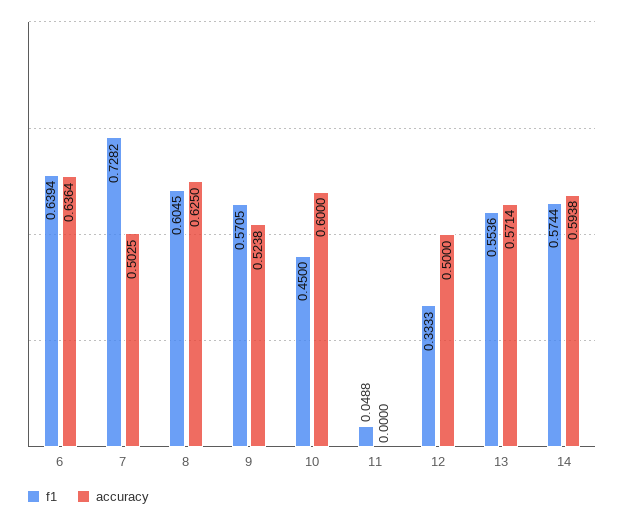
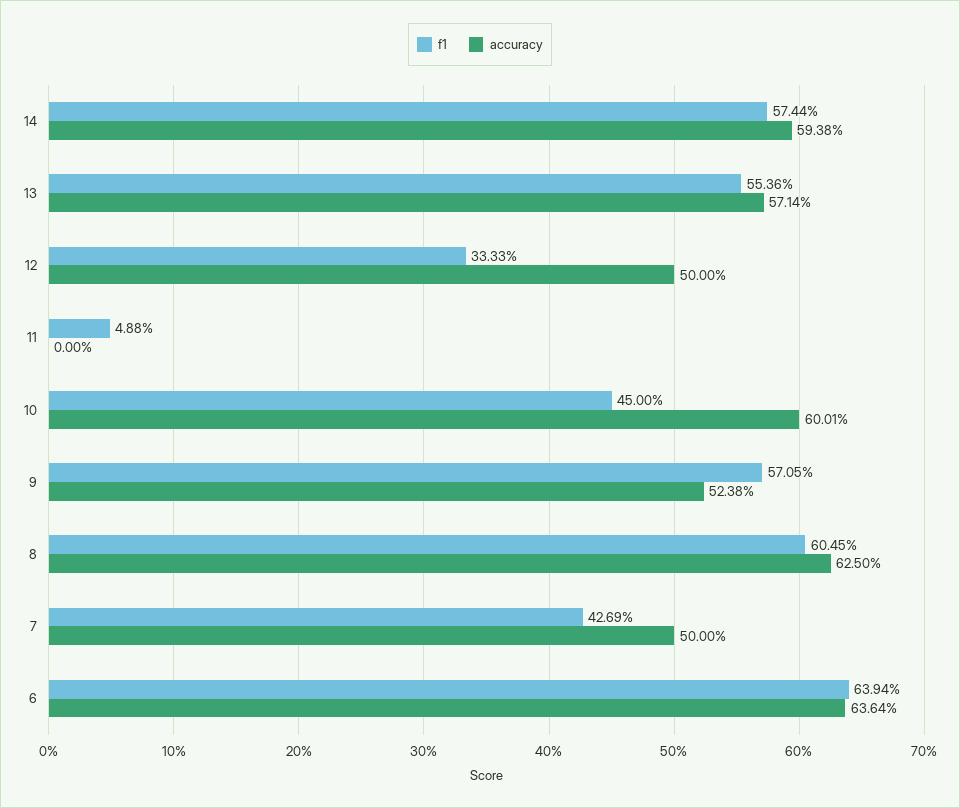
  {
    "f1": {
      "6": 0.6394,
-     "7": 0.7282,
+     "7": 0.4269,
      "8": 0.6045,
      "9": 0.5705,
      "10": 0.45,
      "11": 0.0488,
      "12": 0.3333,
      "13": 0.5536,
      "14": 0.5744
    },
    "accuracy": {
      "6": 0.6364,
-     "7": 0.5025,
+     "7": 0.5,
      "8": 0.625,
      "9": 0.5238,
-     "10": 0.6,
+     "10": 0.6001,
      "11": 0,
      "12": 0.5,
      "13": 0.5714,
      "14": 0.5938
    }
  }

